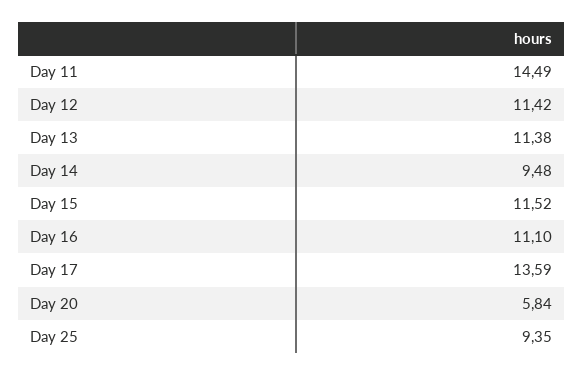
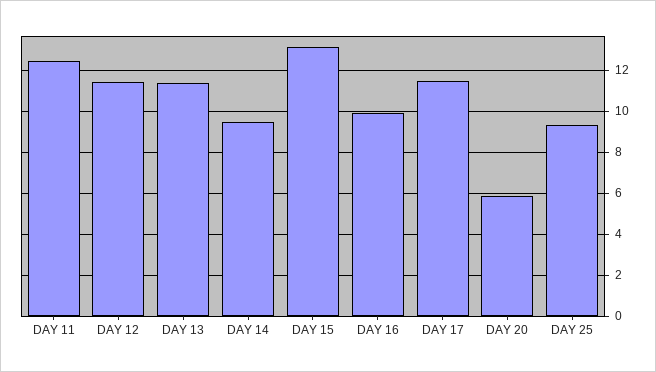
  {
-   "Day 11": 14.49,
+   "Day 11": 12.5,
    "Day 12": 11.42,
    "Day 13": 11.38,
    "Day 14": 9.48,
-   "Day 15": 11.52,
+   "Day 15": 13,
-   "Day 16": 11.1,
+   "Day 16": 10,
-   "Day 17": 13.59,
+   "Day 17": 11.5,
    "Day 20": 5.84,
    "Day 25": 9.35
  }

